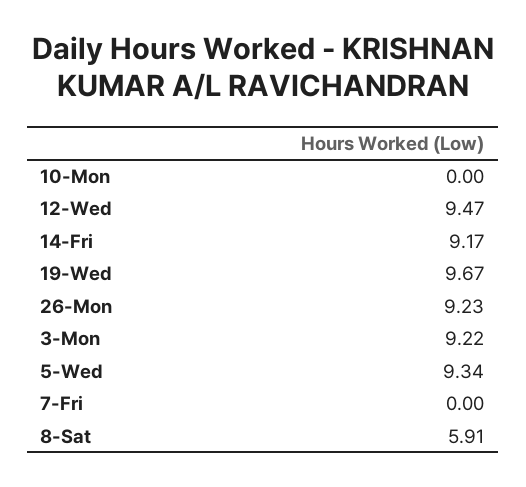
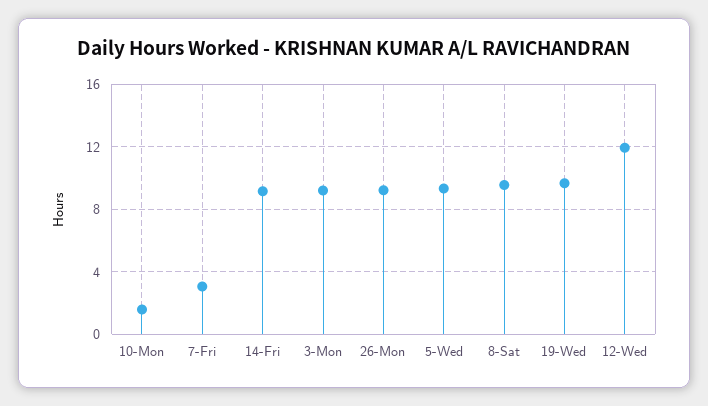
  {
-   "10-Mon": 0,
+   "10-Mon": 1.5,
-   "12-Wed": 9.47,
+   "12-Wed": 12,
    "14-Fri": 9.17,
    "19-Wed": 9.67,
    "26-Mon": 9.23,
    "3-Mon": 9.22,
    "5-Wed": 9.34,
-   "7-Fri": 0,
+   "7-Fri": 3,
-   "8-Sat": 5.91
+   "8-Sat": 9.5
  }

